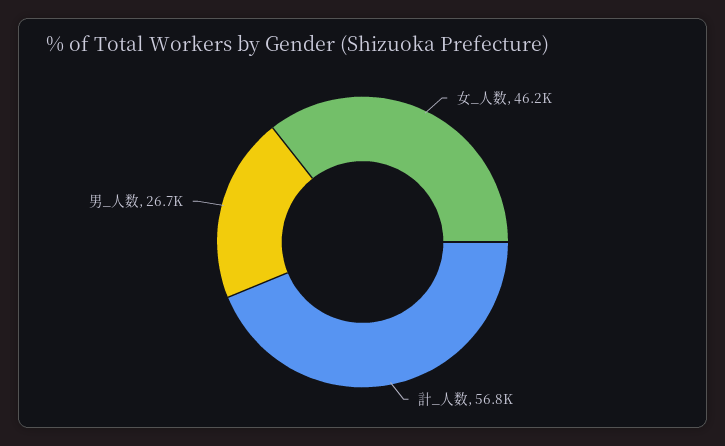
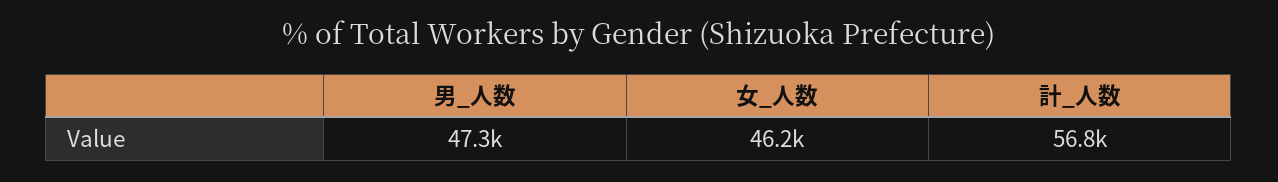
  {
    "女_人数": 46200,
    "計_人数": 56800,
-   "男_人数": 26700
+   "男_人数": 47300
  }

